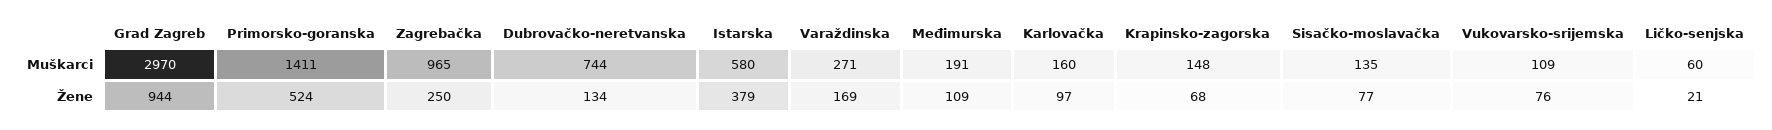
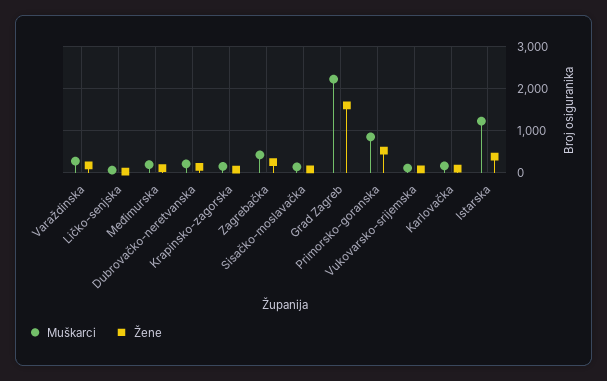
  {
    "Muškarci": {
-     "Grad Zagreb": 2970,
+     "Grad Zagreb": 2200,
-     "Primorsko-goranska": 1411,
+     "Primorsko-goranska": 800,
-     "Zagrebačka": 965,
+     "Zagrebačka": 400,
-     "Dubrovačko-neretvanska": 744,
+     "Dubrovačko-neretvanska": 200,
-     "Istarska": 580,
+     "Istarska": 1200,
      "Varaždinska": 271,
      "Međimurska": 191,
      "Karlovačka": 160,
      "Krapinsko-zagorska": 148,
      "Sisačko-moslavačka": 135,
      "Vukovarsko-srijemska": 109,
      "Ličko-senjska": 60
    },
    "Žene": {
-     "Grad Zagreb": 944,
+     "Grad Zagreb": 1600,
      "Primorsko-goranska": 524,
      "Zagrebačka": 250,
      "Dubrovačko-neretvanska": 134,
      "Istarska": 379,
      "Varaždinska": 169,
      "Međimurska": 109,
      "Karlovačka": 97,
      "Krapinsko-zagorska": 68,
      "Sisačko-moslavačka": 77,
      "Vukovarsko-srijemska": 76,
      "Ličko-senjska": 21
    }
  }

